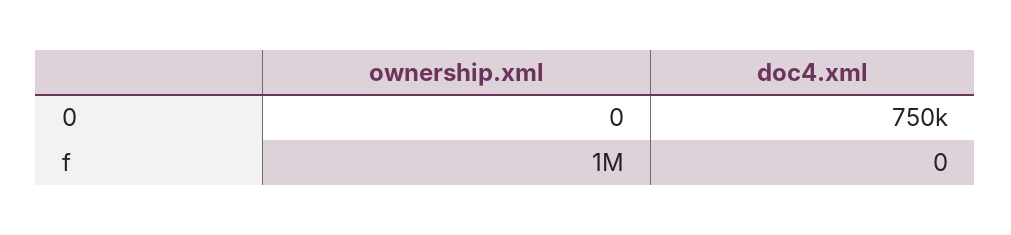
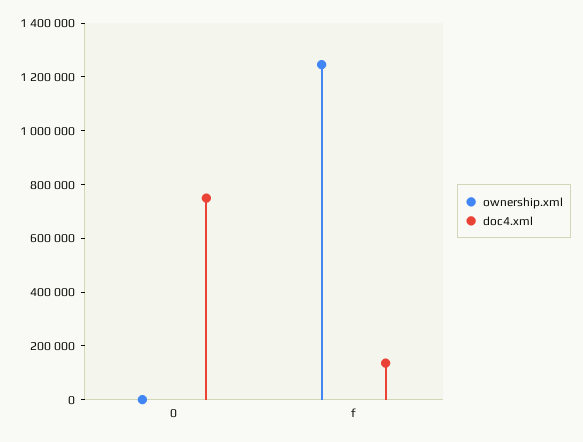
  {
    "ownership.xml": {
      "0": 0,
-     "f": 1000000
+     "f": 1250000
    },
    "doc4.xml": {
      "0": 750000,
-     "f": 0
+     "f": 150000
    }
  }

